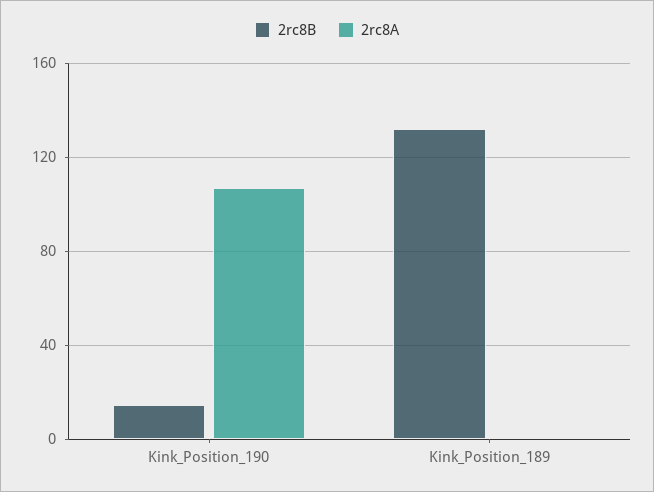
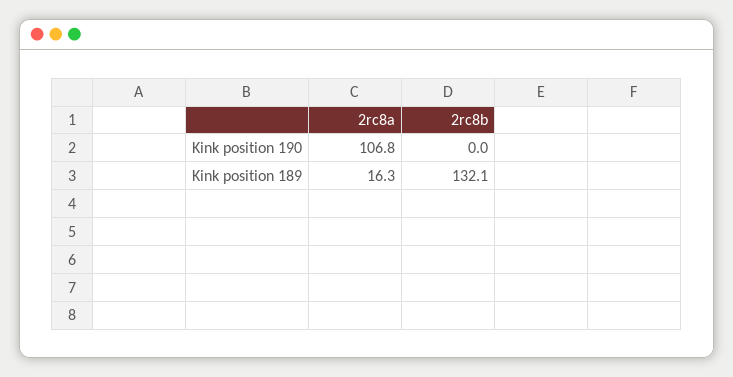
  {
    "2rc8B": {
-     "Kink_Position_190": 15,
+     "Kink_Position_190": 0,
      "Kink_Position_189": 132.1
    },
    "2rc8A": {
      "Kink_Position_190": 106.8,
-     "Kink_Position_189": 0
+     "Kink_Position_189": 16.3
    }
  }

